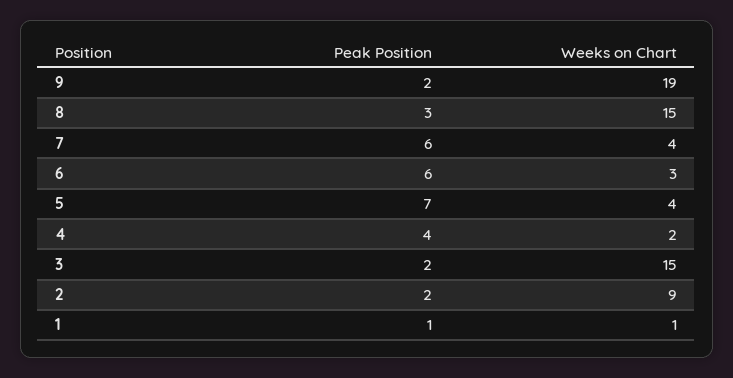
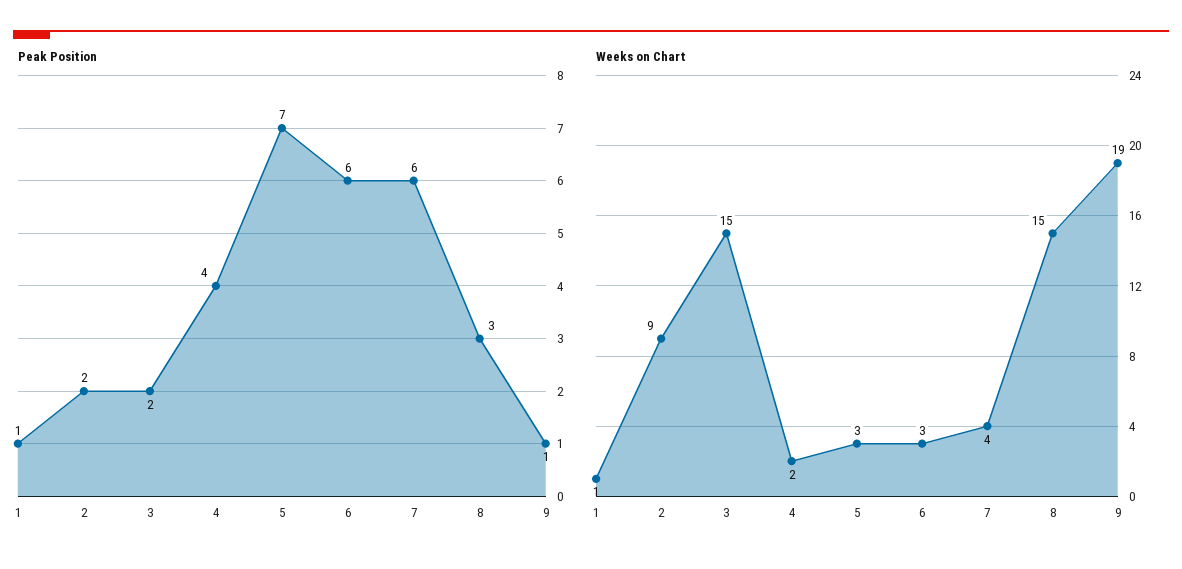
  {
    "Peak Position": {
-     "9": 2,
+     "9": 1,
      "8": 3,
      "7": 6,
      "6": 6,
      "5": 7,
      "4": 4,
      "3": 2,
      "2": 2,
      "1": 1
    },
    "Weeks on Chart": {
      "9": 19,
      "8": 15,
      "7": 4,
      "6": 3,
-     "5": 4,
+     "5": 3,
      "4": 2,
      "3": 15,
      "2": 9,
      "1": 1
    }
  }

